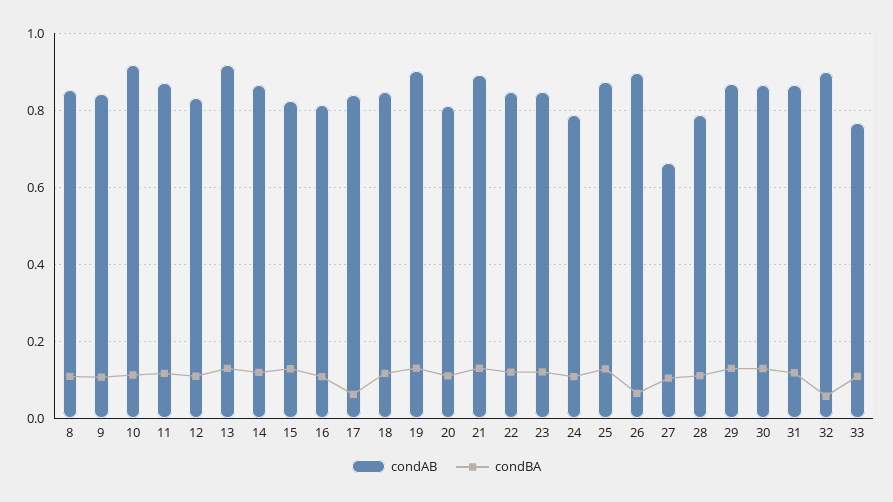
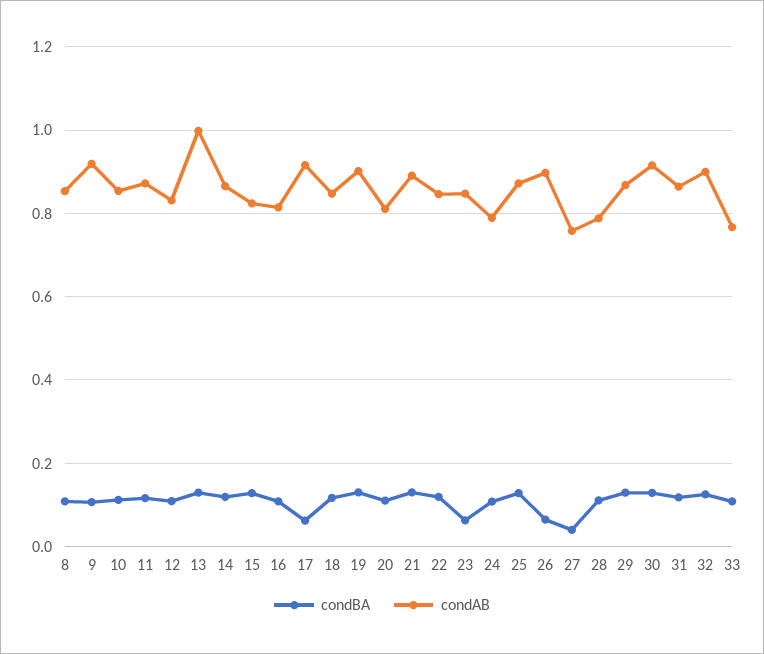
  {
    "condAB": {
      "8": 0.86,
-     "9": 0.84,
+     "9": 0.92,
-     "10": 0.92,
+     "10": 0.86,
      "11": 0.88,
      "12": 0.84,
-     "13": 0.92,
+     "13": 1,
      "14": 0.86,
      "15": 0.82,
      "16": 0.82,
-     "17": 0.84,
+     "17": 0.92,
      "18": 0.84,
      "19": 0.9,
      "20": 0.82,
      "21": 0.9,
      "22": 0.84,
      "23": 0.84,
      "24": 0.78,
      "25": 0.88,
      "26": 0.9,
-     "27": 0.66,
+     "27": 0.76,
      "28": 0.78,
      "29": 0.86,
-     "30": 0.86,
+     "30": 0.92,
      "31": 0.86,
      "32": 0.9,
      "33": 0.76
    },
    "condBA": {
      "8": 0.1,
      "9": 0.1,
      "10": 0.12,
      "11": 0.12,
      "12": 0.1,
      "13": 0.12,
      "14": 0.12,
      "15": 0.12,
      "16": 0.1,
      "17": 0.06,
      "18": 0.12,
      "19": 0.14,
      "20": 0.12,
      "21": 0.12,
      "22": 0.12,
-     "23": 0.12,
+     "23": 0.06,
      "24": 0.1,
      "25": 0.12,
      "26": 0.06,
-     "27": 0.1,
+     "27": 0.04,
      "28": 0.12,
      "29": 0.12,
      "30": 0.12,
      "31": 0.12,
-     "32": 0.06,
+     "32": 0.12,
      "33": 0.1
    }
  }

